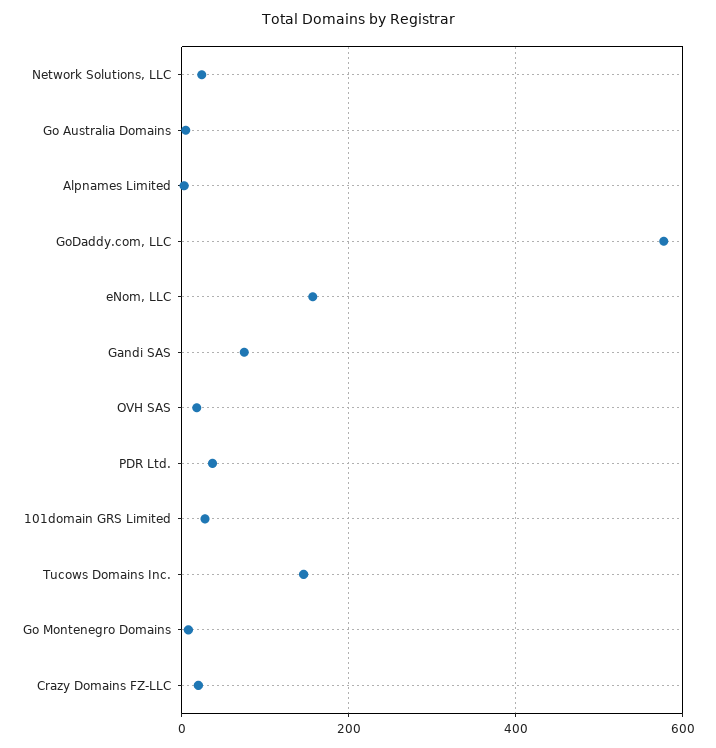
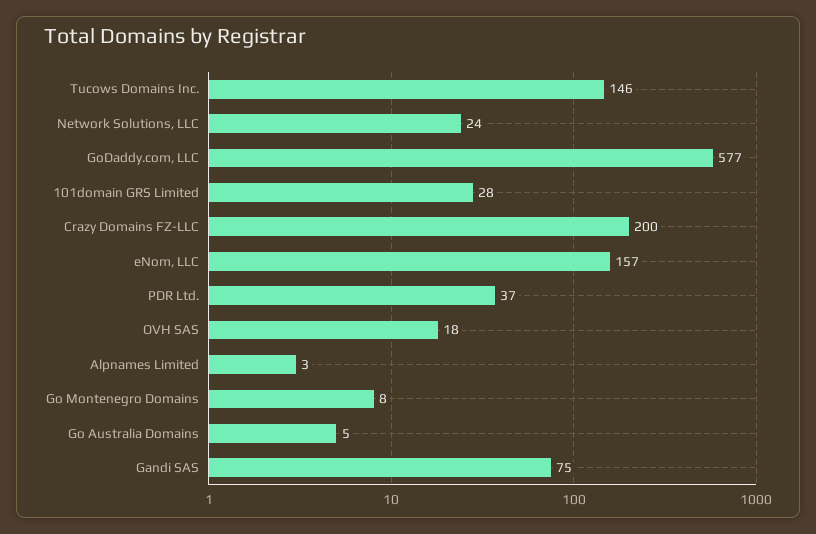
  {
    "Network Solutions, LLC": 24,
    "Go Australia Domains": 5,
    "Alpnames Limited": 3,
    "GoDaddy.com, LLC": 577,
    "eNom, LLC": 157,
    "Gandi SAS": 75,
    "OVH SAS": 18,
    "PDR Ltd.": 37,
    "101domain GRS Limited": 28,
    "Tucows Domains Inc.": 146,
    "Go Montenegro Domains": 8,
-   "Crazy Domains FZ-LLC": 20
+   "Crazy Domains FZ-LLC": 200
  }

